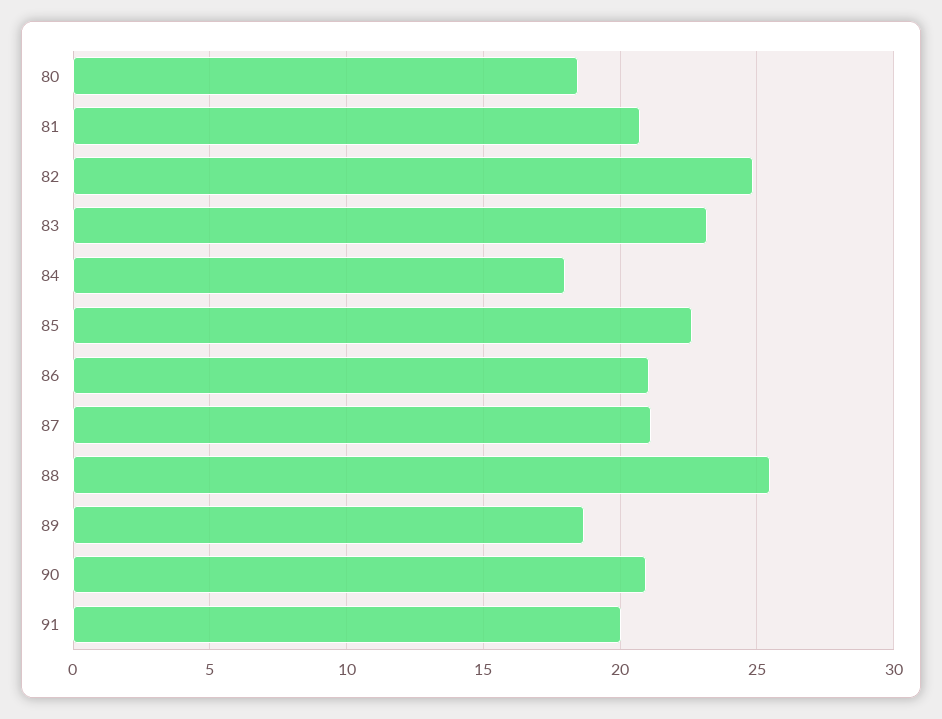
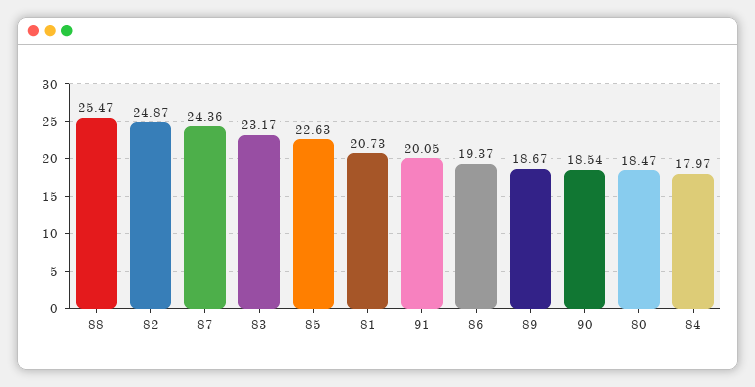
  {
    "80": 18.47,
    "81": 20.73,
    "82": 24.87,
    "83": 23.17,
    "84": 17.97,
    "85": 22.63,
-   "86": 21,
+   "86": 19.37,
-   "87": 21,
+   "87": 24.36,
    "88": 25.47,
    "89": 18.67,
-   "90": 21,
+   "90": 18.54,
    "91": 20.05
  }

